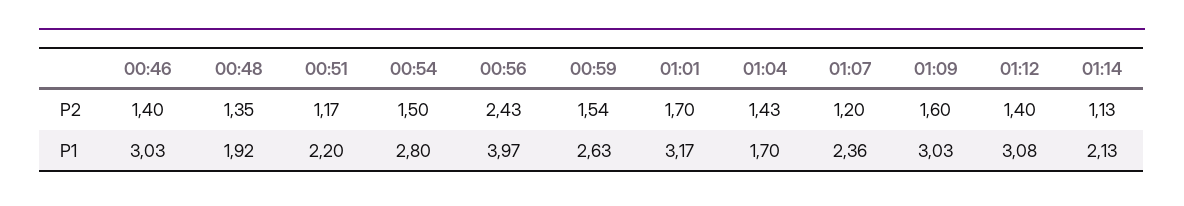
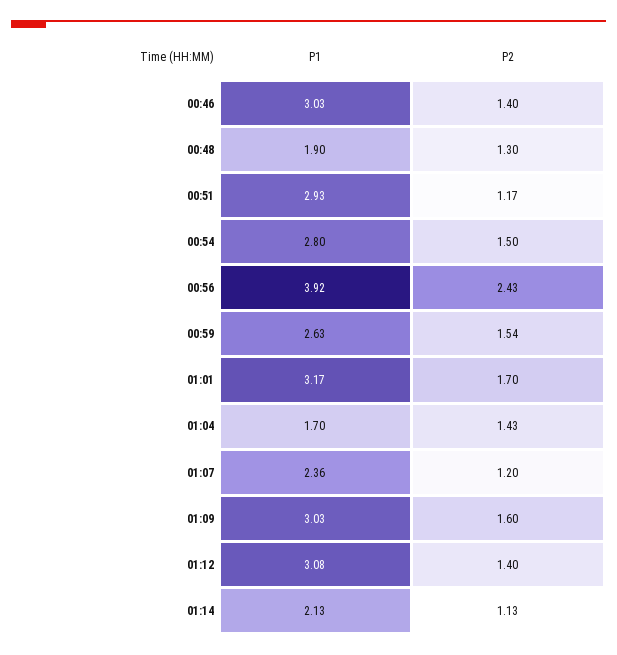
  {
    "00:46": {
      "P2": 1.4,
      "P1": 3.03
    },
    "00:48": {
-     "P2": 1.35,
+     "P2": 1.3,
-     "P1": 1.92
+     "P1": 1.9
    },
    "00:51": {
      "P2": 1.17,
-     "P1": 2.2
+     "P1": 2.93
    },
    "00:54": {
      "P2": 1.5,
      "P1": 2.8
    },
    "00:56": {
      "P2": 2.43,
-     "P1": 3.97
+     "P1": 3.92
    },
    "00:59": {
      "P2": 1.54,
      "P1": 2.63
    },
    "01:01": {
      "P2": 1.7,
      "P1": 3.17
    },
    "01:04": {
      "P2": 1.43,
      "P1": 1.7
    },
    "01:07": {
      "P2": 1.2,
      "P1": 2.36
    },
    "01:09": {
      "P2": 1.6,
      "P1": 3.03
    },
    "01:12": {
      "P2": 1.4,
      "P1": 3.08
    },
    "01:14": {
      "P2": 1.13,
      "P1": 2.13
    }
  }

